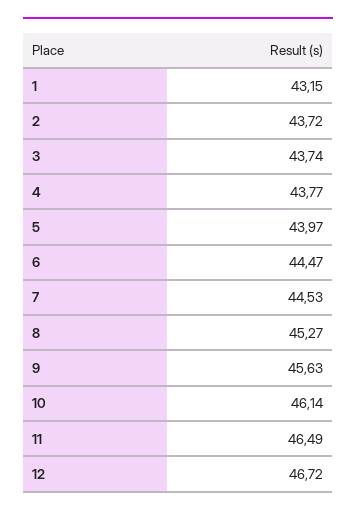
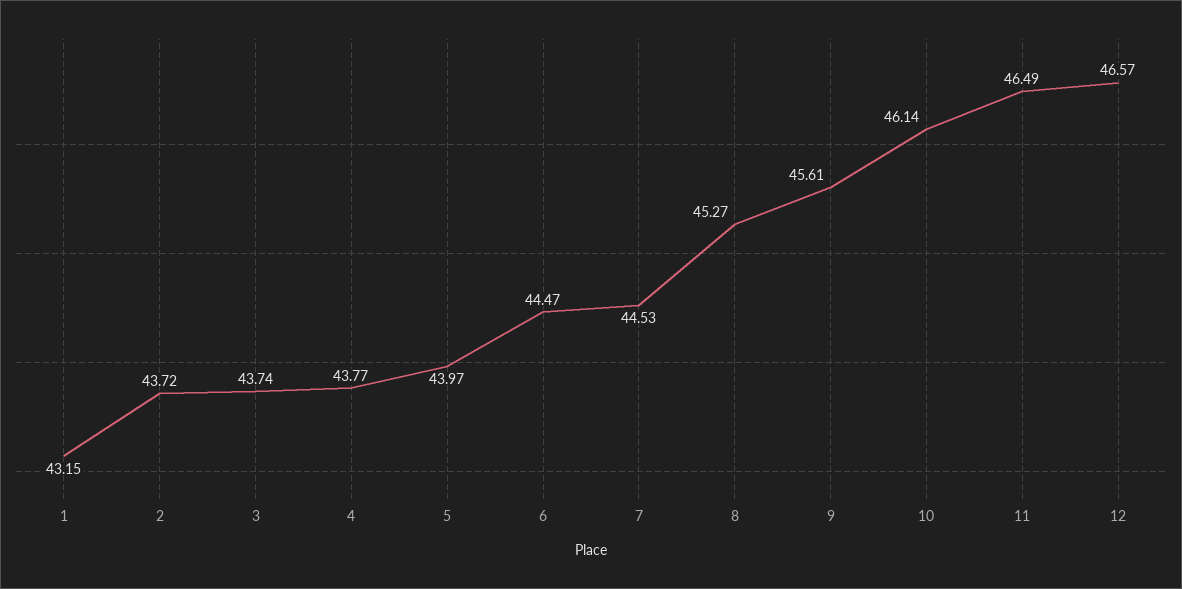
  {
    "1": 43.15,
    "2": 43.72,
    "3": 43.74,
    "4": 43.77,
    "5": 43.97,
    "6": 44.47,
    "7": 44.53,
    "8": 45.27,
-   "9": 45.63,
+   "9": 45.61,
    "10": 46.14,
    "11": 46.49,
-   "12": 46.72
+   "12": 46.57
  }

